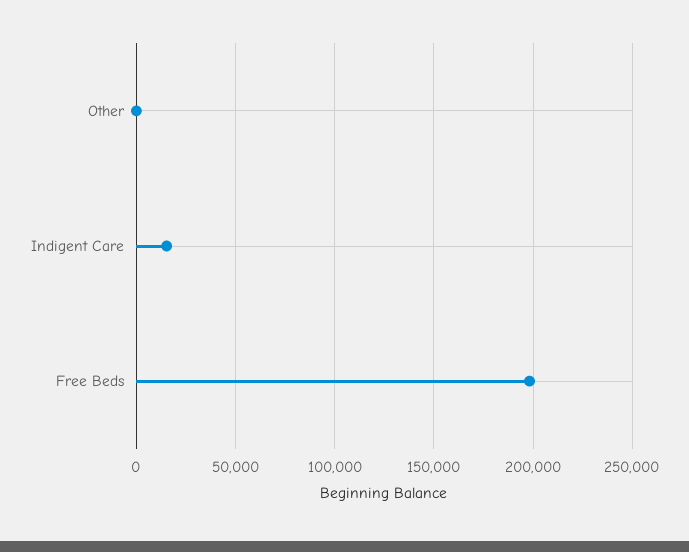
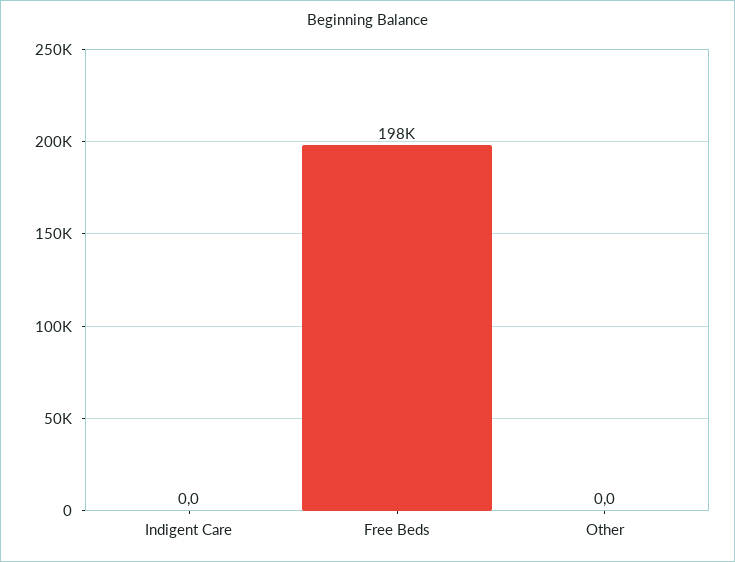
  {
    "Other": 0,
-   "Indigent Care": 15000,
+   "Indigent Care": 0,
    "Free Beds": 198000
  }

